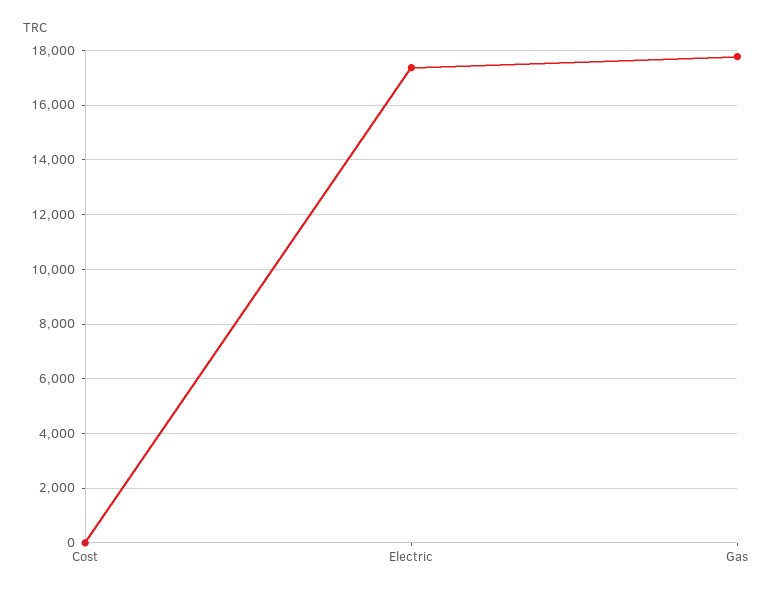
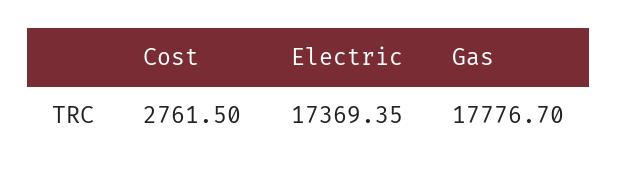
  {
-   "Cost": 0,
+   "Cost": 2761.5,
    "Electric": 17369.35,
    "Gas": 17776.7
  }

